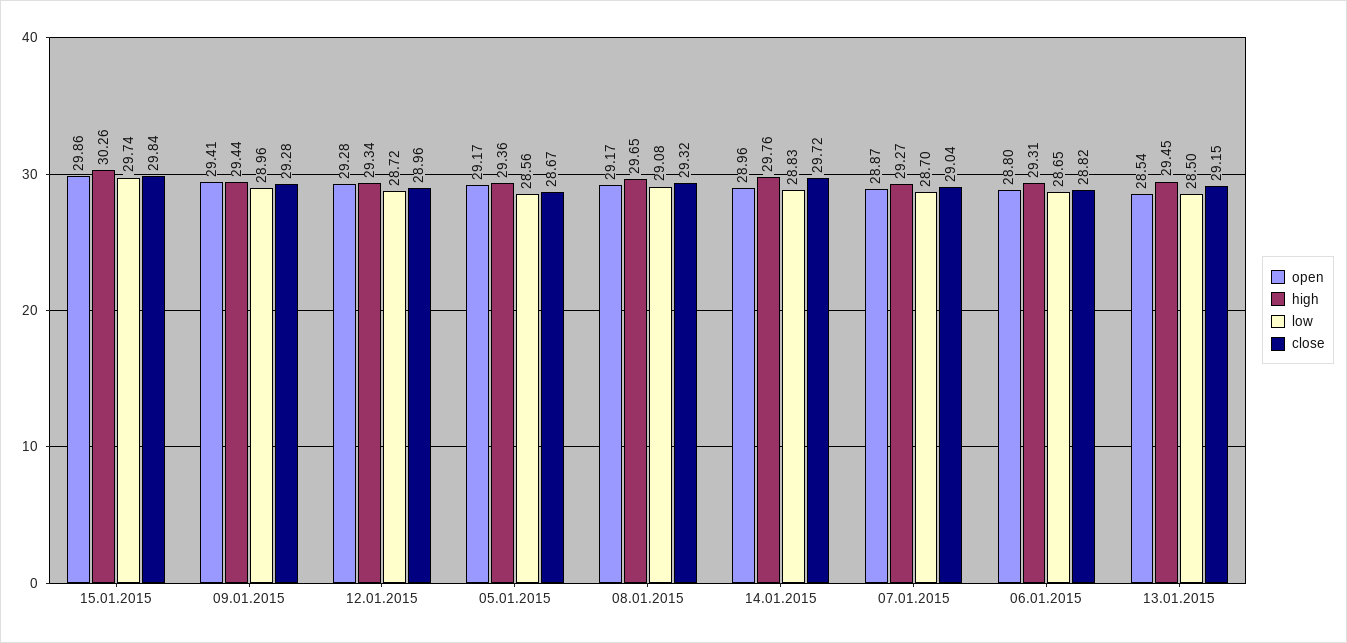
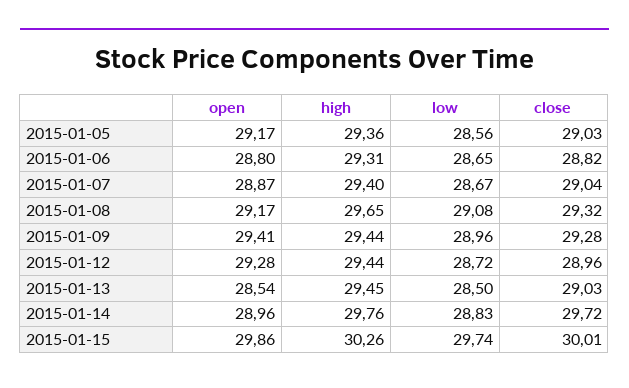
  {
    "open": {
      "15.01.2015": 29.86,
      "09.01.2015": 29.41,
      "12.01.2015": 29.28,
      "05.01.2015": 29.17,
      "08.01.2015": 29.17,
      "14.01.2015": 28.96,
      "07.01.2015": 28.87,
      "06.01.2015": 28.8,
      "13.01.2015": 28.54
    },
    "high": {
      "15.01.2015": 30.26,
      "09.01.2015": 29.44,
-     "12.01.2015": 29.34,
+     "12.01.2015": 29.44,
      "05.01.2015": 29.36,
      "08.01.2015": 29.65,
      "14.01.2015": 29.76,
-     "07.01.2015": 29.27,
+     "07.01.2015": 29.4,
      "06.01.2015": 29.31,
      "13.01.2015": 29.45
    },
    "low": {
      "15.01.2015": 29.74,
      "09.01.2015": 28.96,
      "12.01.2015": 28.72,
      "05.01.2015": 28.56,
      "08.01.2015": 29.08,
      "14.01.2015": 28.83,
-     "07.01.2015": 28.7,
+     "07.01.2015": 28.67,
      "06.01.2015": 28.65,
      "13.01.2015": 28.5
    },
    "close": {
-     "15.01.2015": 29.84,
+     "15.01.2015": 30.01,
      "09.01.2015": 29.28,
      "12.01.2015": 28.96,
-     "05.01.2015": 28.67,
+     "05.01.2015": 29.03,
      "08.01.2015": 29.32,
      "14.01.2015": 29.72,
      "07.01.2015": 29.04,
      "06.01.2015": 28.82,
-     "13.01.2015": 29.15
+     "13.01.2015": 29.03
    }
  }

